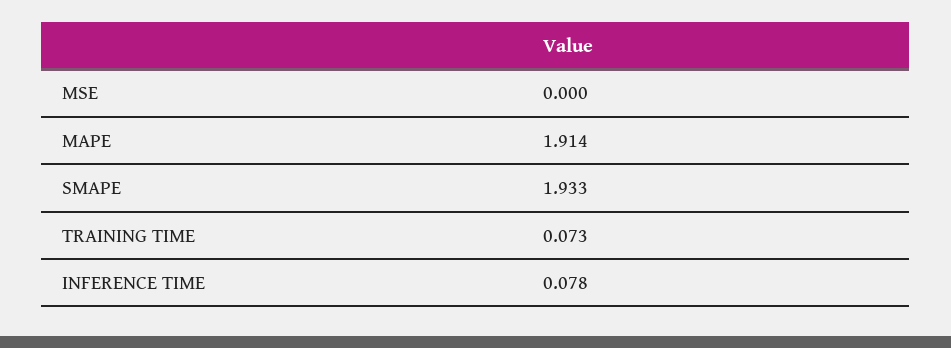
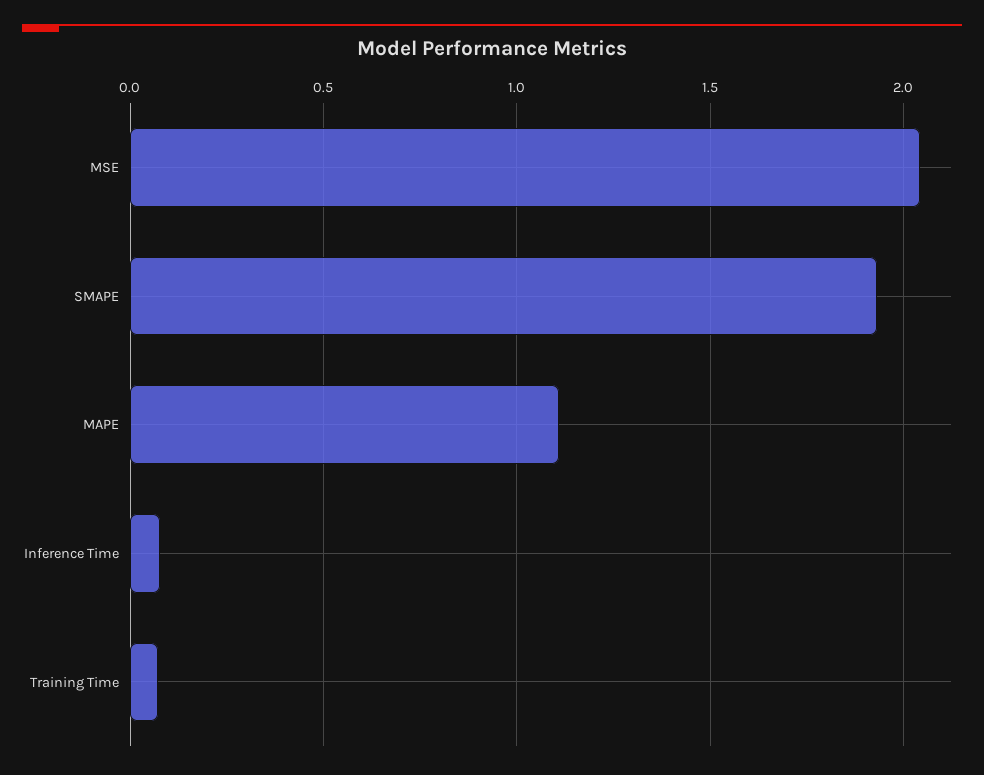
  {
-   "MSE": 0,
+   "MSE": 2.05,
-   "MAPE": 1.914,
+   "MAPE": 1.1,
    "SMAPE": 1.933,
    "TRAINING TIME": 0.073,
    "INFERENCE TIME": 0.078
  }

